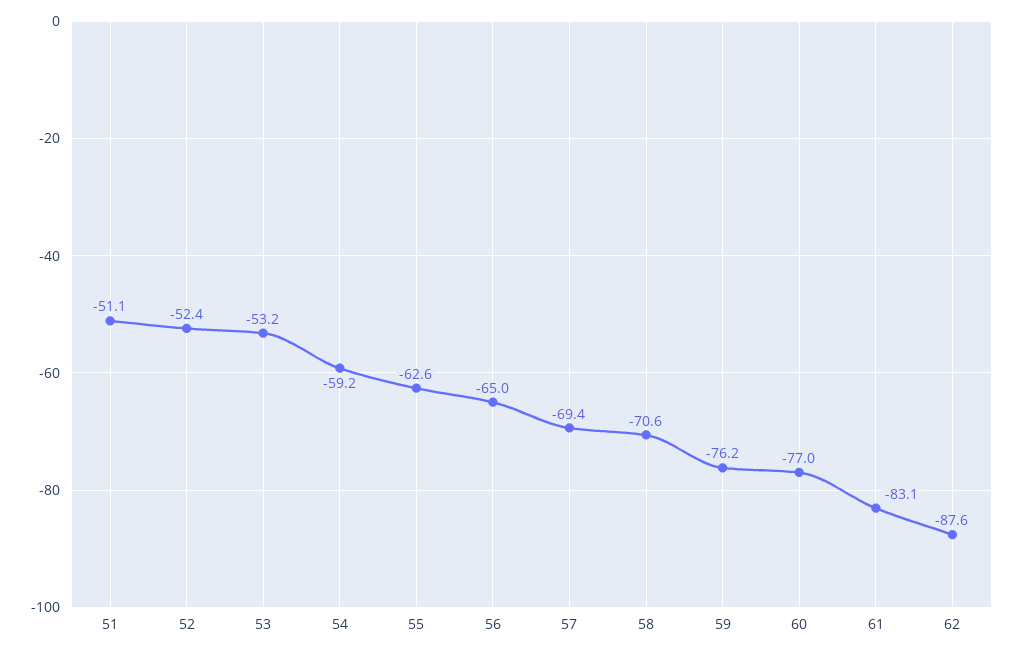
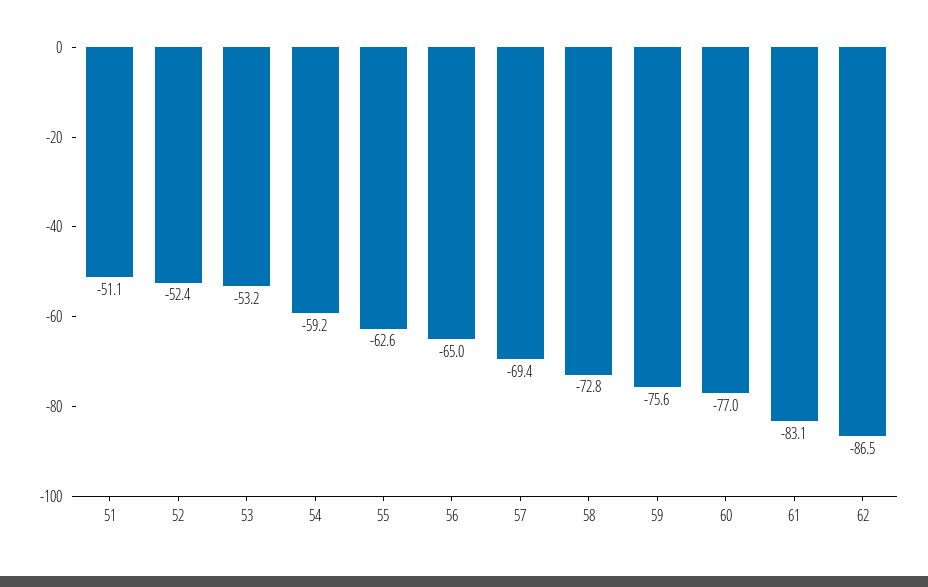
  {
    "51": -51.1,
    "52": -52.4,
    "53": -53.2,
    "54": -59.2,
    "55": -62.6,
    "56": -65,
    "57": -69.4,
-   "58": -70.6,
+   "58": -72.8,
-   "59": -76.2,
+   "59": -75.6,
    "60": -77,
    "61": -83.1,
-   "62": -87.6
+   "62": -86.5
  }

